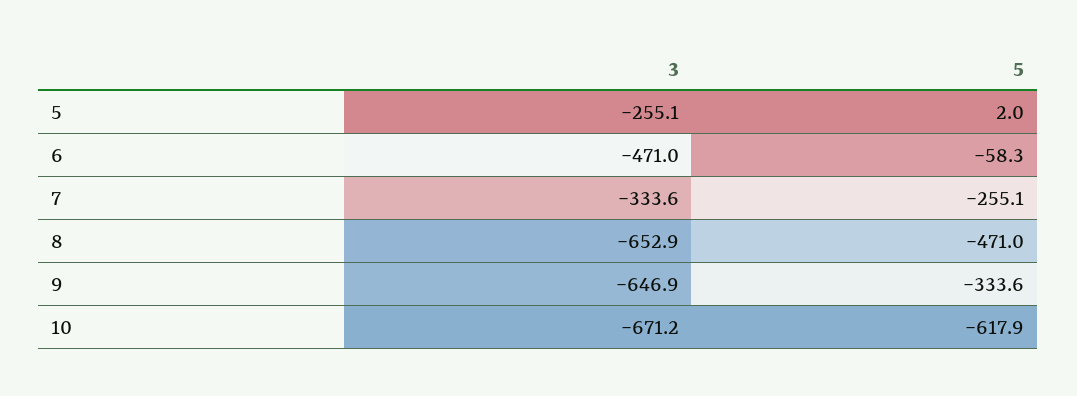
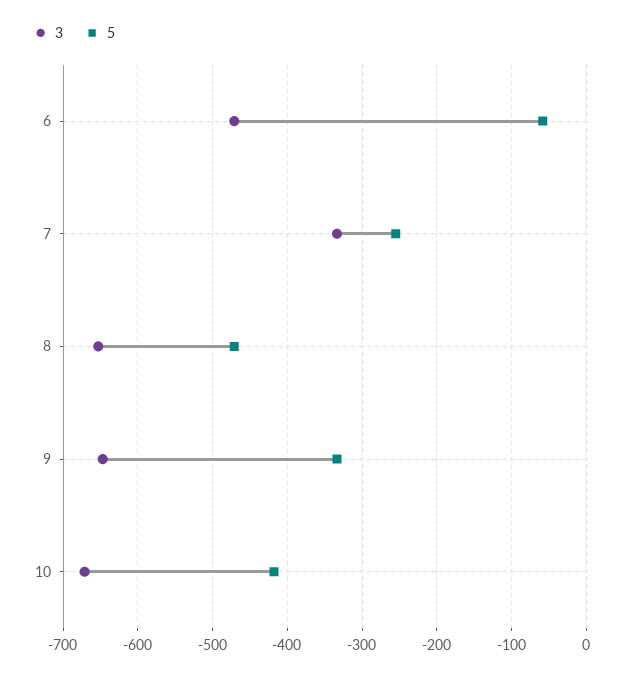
  {
    "3": {
-     "5": -255.1,
      "6": -471,
      "7": -333.6,
      "8": -652.9,
      "9": -646.9,
      "10": -671.2
    },
    "5": {
-     "5": 2,
      "6": -58.3,
      "7": -255.1,
      "8": -471,
      "9": -333.6,
-     "10": -617.9
+     "10": -420
    }
  }

